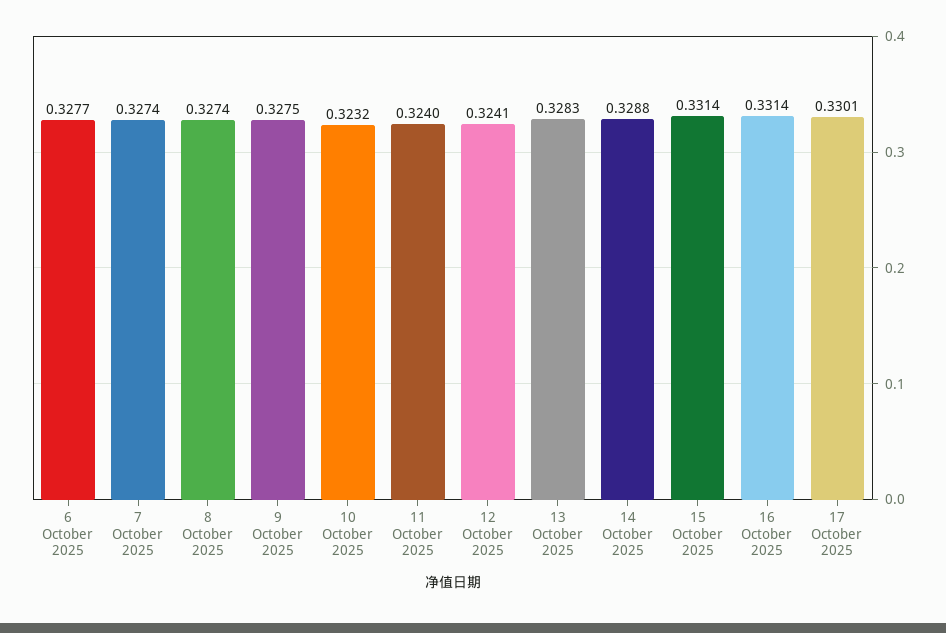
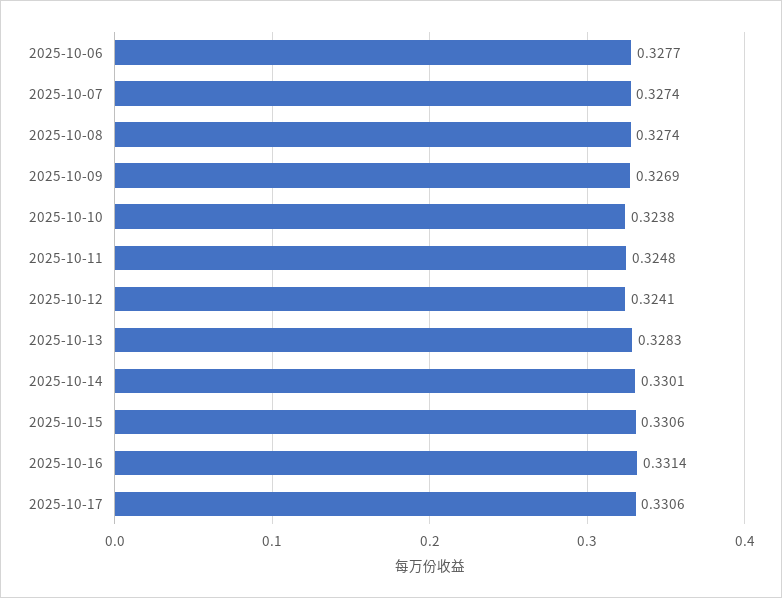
  {
    "6 October 2025": 0.3277,
    "7 October 2025": 0.3274,
    "8 October 2025": 0.3274,
-   "9 October 2025": 0.3275,
+   "9 October 2025": 0.3269,
-   "10 October 2025": 0.3232,
+   "10 October 2025": 0.3238,
-   "11 October 2025": 0.324,
+   "11 October 2025": 0.3248,
    "12 October 2025": 0.3241,
    "13 October 2025": 0.3283,
-   "14 October 2025": 0.3288,
+   "14 October 2025": 0.3301,
-   "15 October 2025": 0.3314,
+   "15 October 2025": 0.3306,
    "16 October 2025": 0.3314,
-   "17 October 2025": 0.3301
+   "17 October 2025": 0.3306
  }

